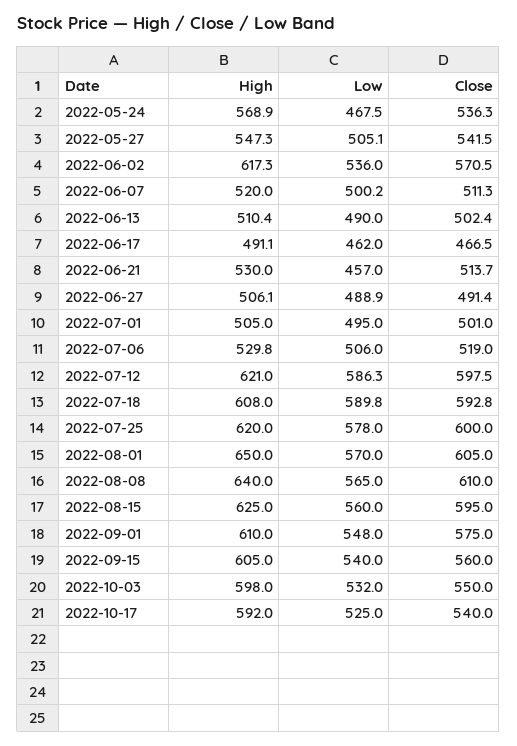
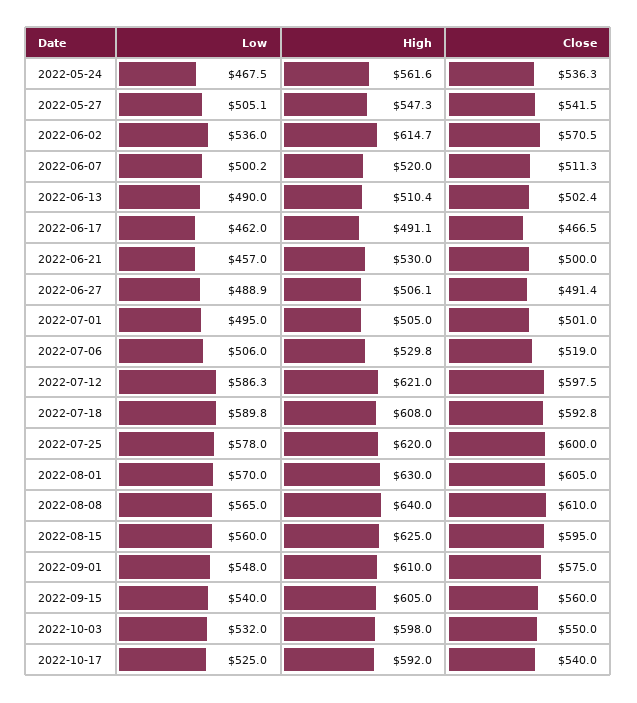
  {
    "High": {
-     "2022-05-24": 568.9,
+     "2022-05-24": 561.6,
      "2022-05-27": 547.3,
-     "2022-06-02": 617.3,
+     "2022-06-02": 614.7,
      "2022-06-07": 520,
      "2022-06-13": 510.4,
      "2022-06-17": 491.1,
      "2022-06-21": 530,
      "2022-06-27": 506.1,
      "2022-07-01": 505,
      "2022-07-06": 529.8,
      "2022-07-12": 621,
      "2022-07-18": 608,
      "2022-07-25": 620,
-     "2022-08-01": 650,
+     "2022-08-01": 630,
      "2022-08-08": 640,
      "2022-08-15": 625,
      "2022-09-01": 610,
      "2022-09-15": 605,
      "2022-10-03": 598,
      "2022-10-17": 592
    },
    "Low": {
      "2022-05-24": 467.5,
      "2022-05-27": 505.1,
      "2022-06-02": 536,
      "2022-06-07": 500.2,
      "2022-06-13": 490,
      "2022-06-17": 462,
      "2022-06-21": 457,
      "2022-06-27": 488.9,
      "2022-07-01": 495,
      "2022-07-06": 506,
      "2022-07-12": 586.3,
      "2022-07-18": 589.8,
      "2022-07-25": 578,
      "2022-08-01": 570,
      "2022-08-08": 565,
      "2022-08-15": 560,
      "2022-09-01": 548,
      "2022-09-15": 540,
      "2022-10-03": 532,
      "2022-10-17": 525
    },
    "Close": {
      "2022-05-24": 536.3,
      "2022-05-27": 541.5,
      "2022-06-02": 570.5,
      "2022-06-07": 511.3,
      "2022-06-13": 502.4,
      "2022-06-17": 466.5,
-     "2022-06-21": 513.7,
+     "2022-06-21": 500,
      "2022-06-27": 491.4,
      "2022-07-01": 501,
      "2022-07-06": 519,
      "2022-07-12": 597.5,
      "2022-07-18": 592.8,
      "2022-07-25": 600,
      "2022-08-01": 605,
      "2022-08-08": 610,
      "2022-08-15": 595,
      "2022-09-01": 575,
      "2022-09-15": 560,
      "2022-10-03": 550,
      "2022-10-17": 540
    }
  }

